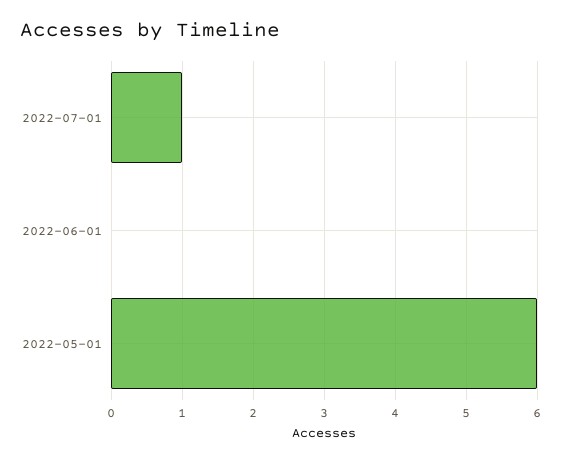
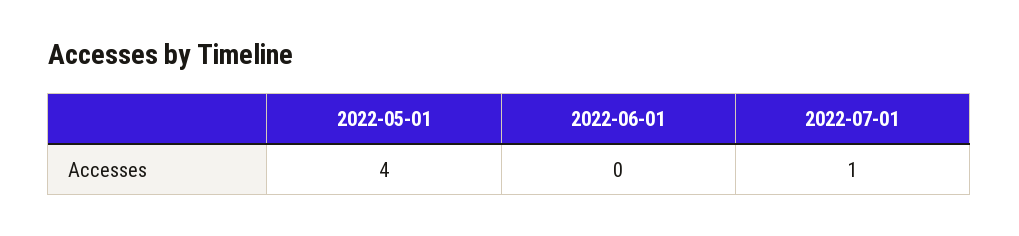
  {
    "2022-07-01": 1,
    "2022-06-01": 0,
-   "2022-05-01": 6
+   "2022-05-01": 4
  }

